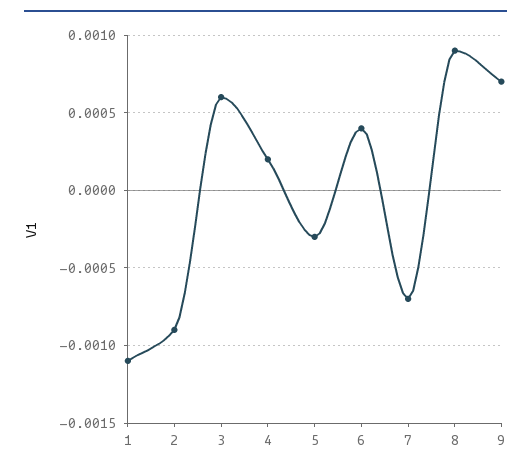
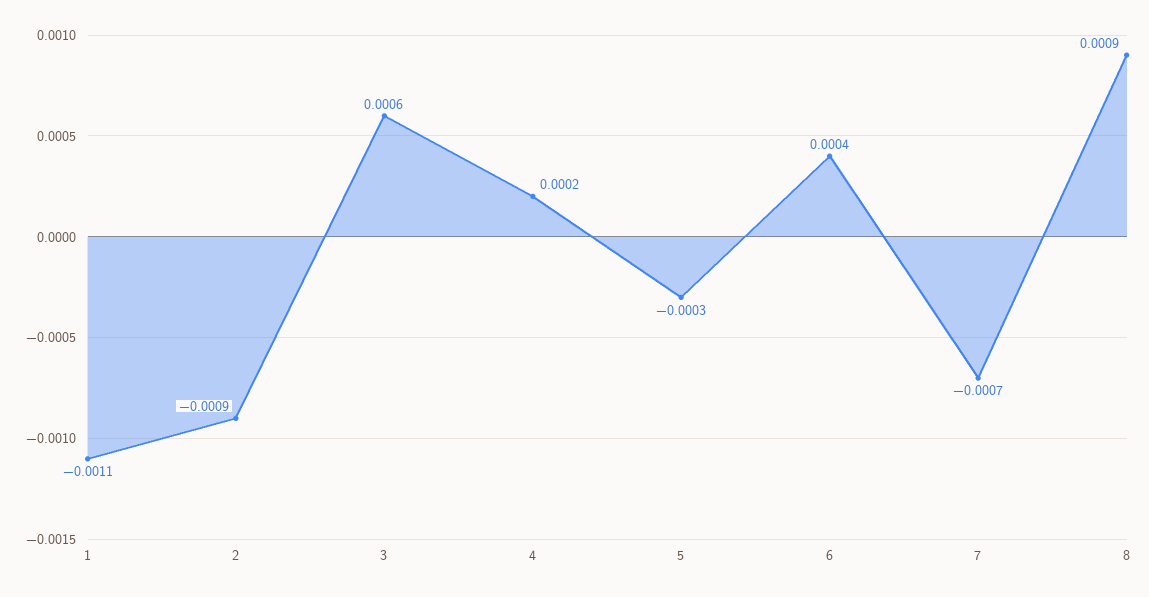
  {
    "1": -0.0011,
    "2": -0.0009,
    "3": 0.0006,
    "4": 0.0002,
    "5": -0.0003,
    "6": 0.0004,
    "7": -0.0007,
-   "8": 0.0009,
+   "8": 0.0009
-   "9": 0.0007
  }

